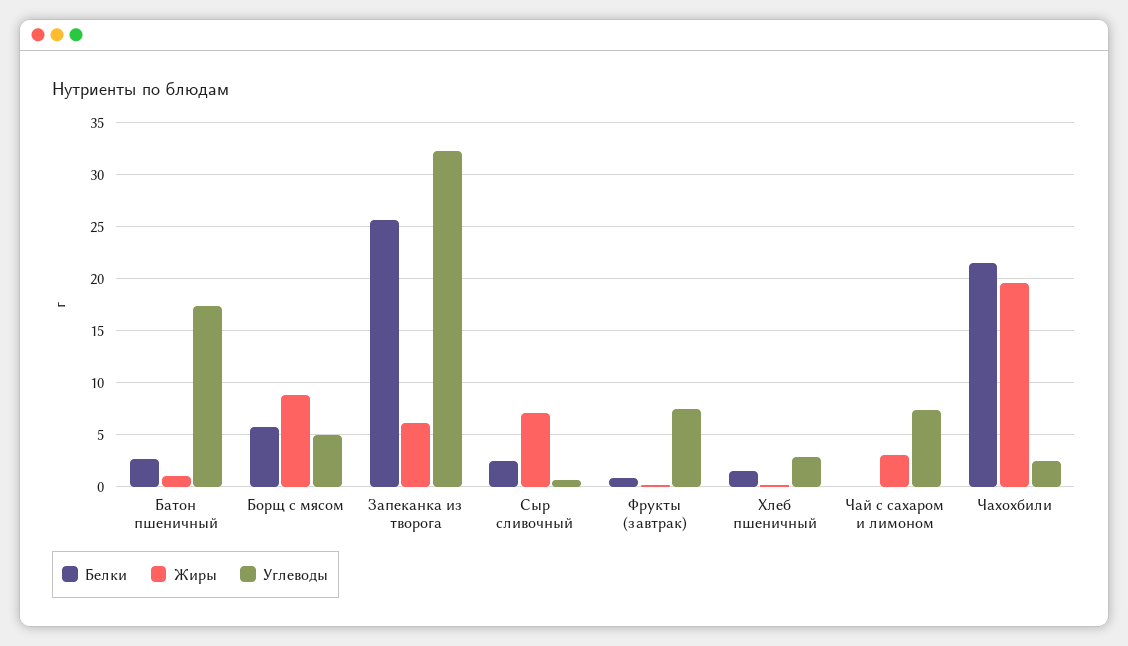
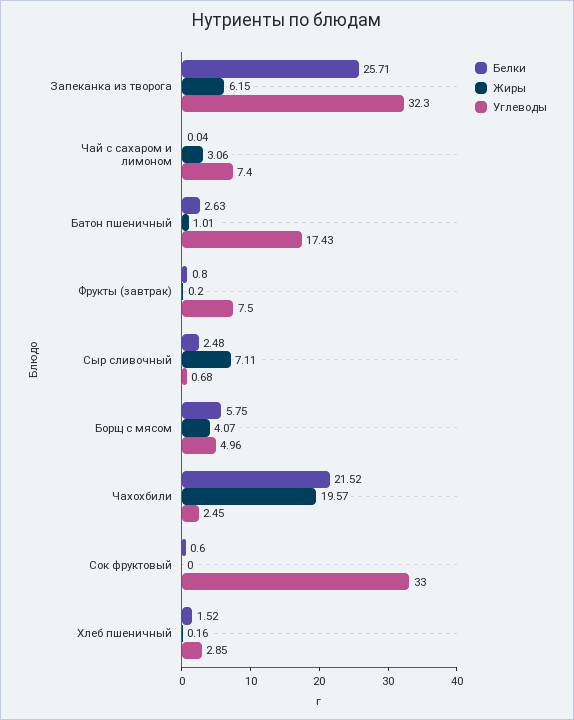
  {
    "Белки": {
      "Батон пшеничный": 2.63,
      "Борщ с мясом": 5.75,
      "Запеканка из творога": 25.71,
      "Сыр сливочный": 2.48,
      "Фрукты (завтрак)": 0.8,
      "Хлеб пшеничный": 1.52,
      "Чай с сахаром и лимоном": 0.04,
-     "Чахохбили": 21.52
+     "Чахохбили": 21.52,
+     "Сок фруктовый": 0.6
    },
    "Жиры": {
      "Батон пшеничный": 1.01,
-     "Борщ с мясом": 9,
+     "Борщ с мясом": 4.07,
      "Запеканка из творога": 6.15,
      "Сыр сливочный": 7.11,
      "Фрукты (завтрак)": 0.2,
      "Хлеб пшеничный": 0.16,
      "Чай с сахаром и лимоном": 3.06,
-     "Чахохбили": 19.57
+     "Чахохбили": 19.57,
+     "Сок фруктовый": 0
    },
    "Углеводы": {
      "Батон пшеничный": 17.43,
      "Борщ с мясом": 4.96,
      "Запеканка из творога": 32.3,
      "Сыр сливочный": 0.68,
      "Фрукты (завтрак)": 7.5,
      "Хлеб пшеничный": 2.85,
      "Чай с сахаром и лимоном": 7.4,
-     "Чахохбили": 2.45
+     "Чахохбили": 2.45,
+     "Сок фруктовый": 33
    }
  }

